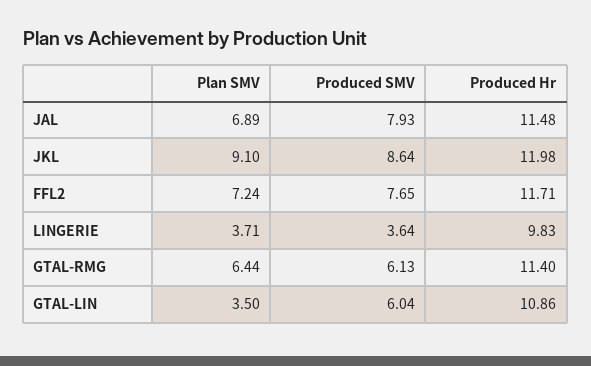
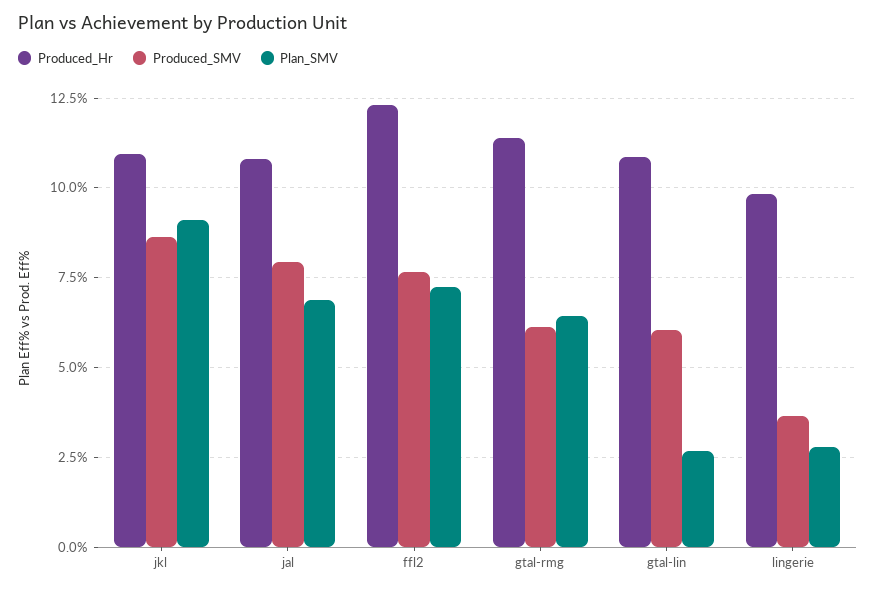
  {
    "Plan SMV": {
      "JAL": 6.89,
      "JKL": 9.1,
      "FFL2": 7.24,
-     "LINGERIE": 3.71,
+     "LINGERIE": 2.75,
      "GTAL-RMG": 6.44,
-     "GTAL-LIN": 3.5
+     "GTAL-LIN": 2.75
    },
    "Produced SMV": {
      "JAL": 7.93,
      "JKL": 8.64,
      "FFL2": 7.65,
      "LINGERIE": 3.64,
      "GTAL-RMG": 6.13,
      "GTAL-LIN": 6.04
    },
    "Produced Hr": {
-     "JAL": 11.48,
+     "JAL": 10.75,
-     "JKL": 11.98,
+     "JKL": 11,
-     "FFL2": 11.71,
+     "FFL2": 12.25,
      "LINGERIE": 9.83,
      "GTAL-RMG": 11.4,
      "GTAL-LIN": 10.86
    }
  }

